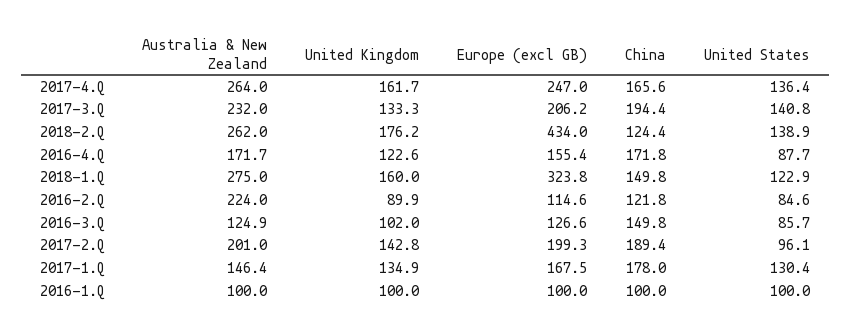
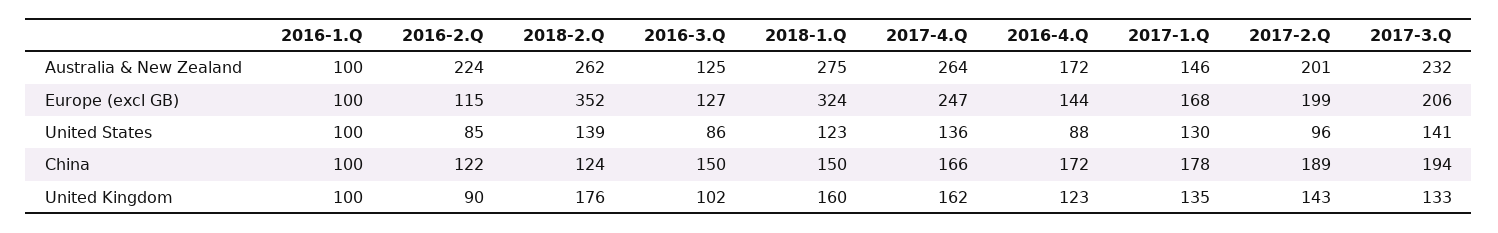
  {
    "Australia & New Zealand": {
      "2017-4.Q": 264,
      "2017-3.Q": 232,
      "2018-2.Q": 262,
      "2016-4.Q": 171.7,
      "2018-1.Q": 275,
      "2016-2.Q": 224,
      "2016-3.Q": 124.9,
      "2017-2.Q": 201,
      "2017-1.Q": 146.4,
      "2016-1.Q": 100
    },
    "United Kingdom": {
      "2017-4.Q": 161.7,
      "2017-3.Q": 133.3,
      "2018-2.Q": 176.2,
      "2016-4.Q": 122.6,
      "2018-1.Q": 160,
      "2016-2.Q": 89.9,
      "2016-3.Q": 102,
      "2017-2.Q": 142.8,
      "2017-1.Q": 134.9,
      "2016-1.Q": 100
    },
    "Europe (excl GB)": {
      "2017-4.Q": 247,
      "2017-3.Q": 206.2,
-     "2018-2.Q": 434,
+     "2018-2.Q": 352,
-     "2016-4.Q": 155.4,
+     "2016-4.Q": 144,
      "2018-1.Q": 323.8,
      "2016-2.Q": 114.6,
      "2016-3.Q": 126.6,
      "2017-2.Q": 199.3,
      "2017-1.Q": 167.5,
      "2016-1.Q": 100
    },
    "China": {
      "2017-4.Q": 165.6,
      "2017-3.Q": 194.4,
      "2018-2.Q": 124.4,
      "2016-4.Q": 171.8,
      "2018-1.Q": 149.8,
      "2016-2.Q": 121.8,
      "2016-3.Q": 149.8,
      "2017-2.Q": 189.4,
      "2017-1.Q": 178,
      "2016-1.Q": 100
    },
    "United States": {
      "2017-4.Q": 136.4,
      "2017-3.Q": 140.8,
      "2018-2.Q": 138.9,
      "2016-4.Q": 87.7,
      "2018-1.Q": 122.9,
      "2016-2.Q": 84.6,
      "2016-3.Q": 85.7,
      "2017-2.Q": 96.1,
      "2017-1.Q": 130.4,
      "2016-1.Q": 100
    }
  }

